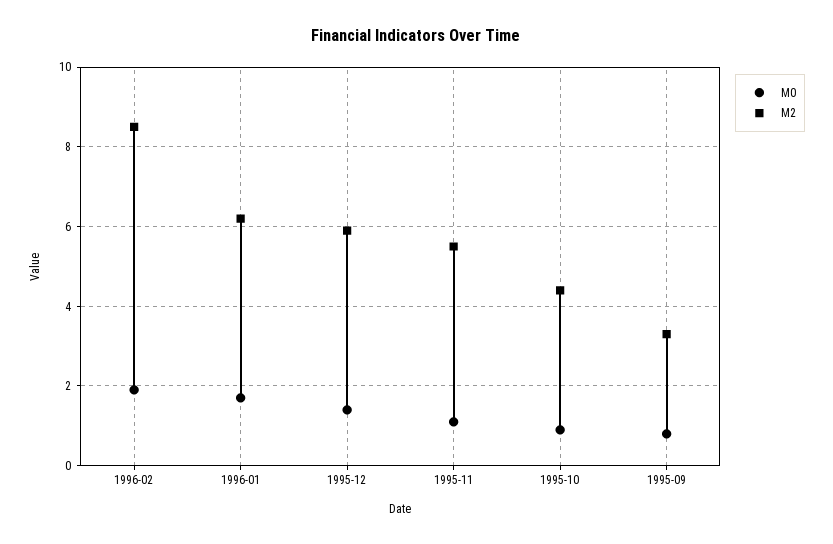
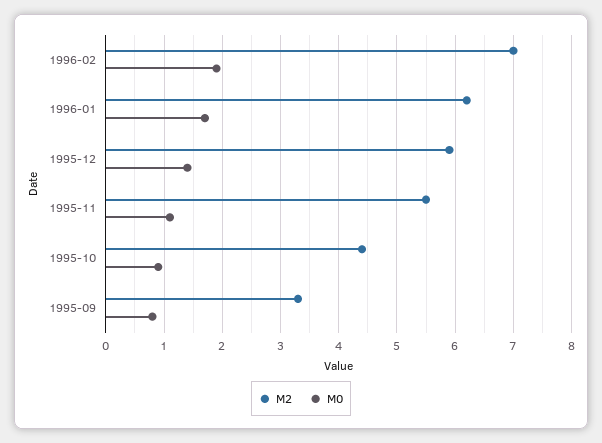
  {
    "M0": {
      "1996-02": 2,
      "1996-01": 1.5,
      "1995-12": 1.5,
      "1995-11": 1,
      "1995-10": 1,
      "1995-09": 1
    },
    "M2": {
-     "1996-02": 8.5,
+     "1996-02": 7,
      "1996-01": 6,
      "1995-12": 6,
      "1995-11": 5.5,
      "1995-10": 4.5,
      "1995-09": 3.5
    }
  }

